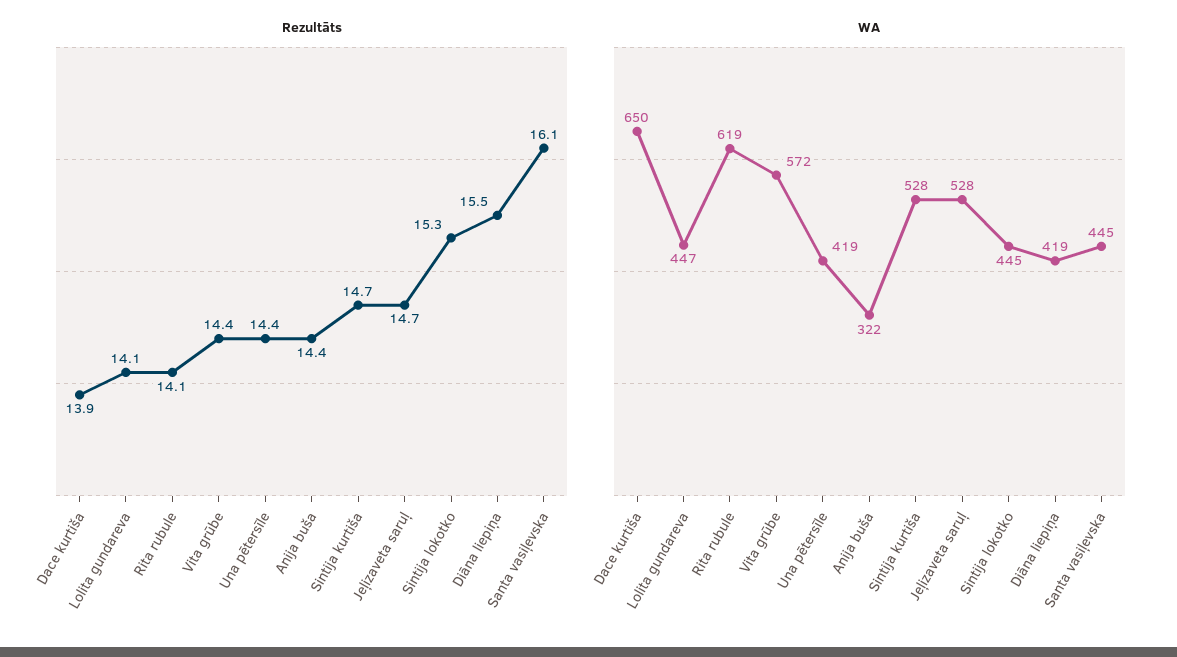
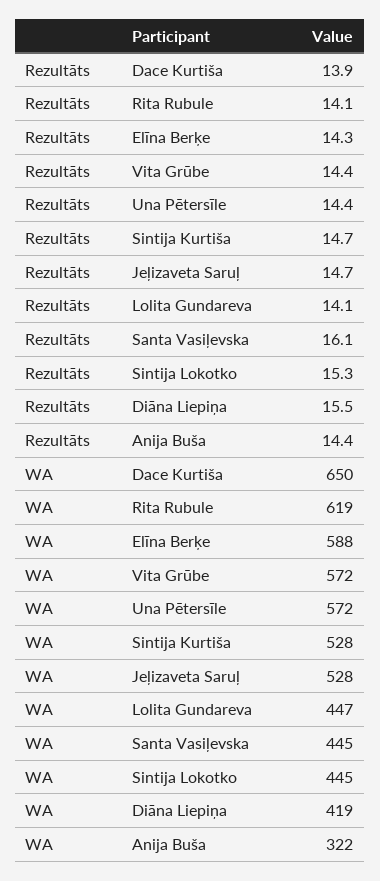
  {
    "Rezultāts": {
      "Dace kurtiša": 13.9,
      "Lolita gundareva": 14.1,
      "Rita rubule": 14.1,
      "Vita grūbe": 14.4,
      "Una pētersīle": 14.4,
      "Anija buša": 14.4,
      "Sintija kurtiša": 14.7,
      "Jeļizaveta saruļ": 14.7,
      "Sintija lokotko": 15.3,
      "Diāna liepiņa": 15.5,
-     "Santa vasiļevska": 16.1
+     "Santa vasiļevska": 16.1,
+     "Elīna Berķe": 14.3
    },
    "WA": {
      "Dace kurtiša": 650,
      "Lolita gundareva": 447,
      "Rita rubule": 619,
      "Vita grūbe": 572,
-     "Una pētersīle": 419,
+     "Una pētersīle": 572,
      "Anija buša": 322,
      "Sintija kurtiša": 528,
      "Jeļizaveta saruļ": 528,
      "Sintija lokotko": 445,
      "Diāna liepiņa": 419,
-     "Santa vasiļevska": 445
+     "Santa vasiļevska": 445,
+     "Elīna Berķe": 588
    }
  }

